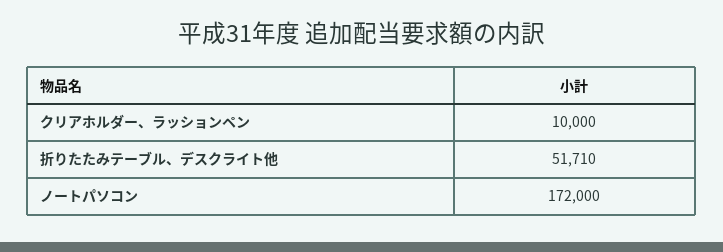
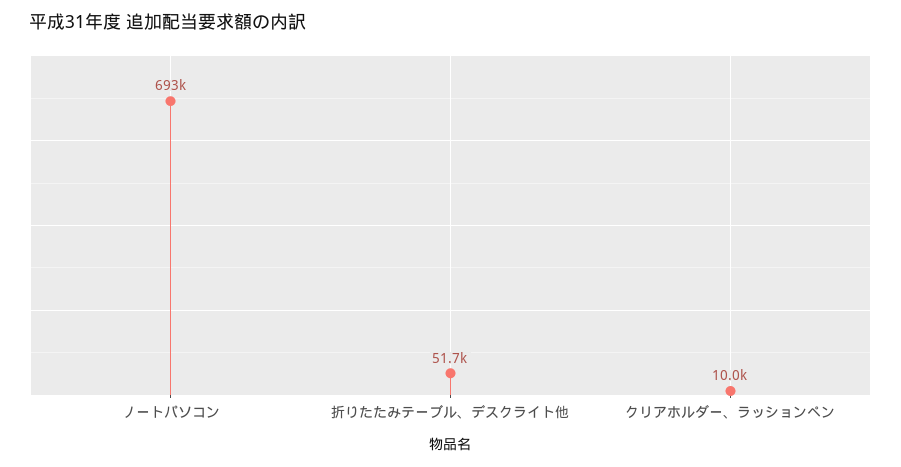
  {
    "クリアホルダー、ラッションペン": 10000,
    "折りたたみテーブル、デスクライト他": 51710,
-   "ノートパソコン": 172000
+   "ノートパソコン": 693000
  }

